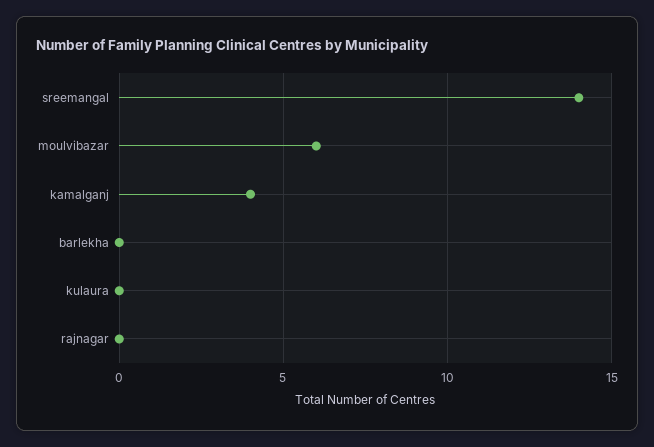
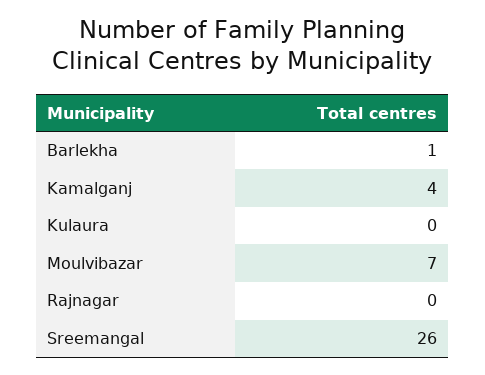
  {
-   "sreemangal": 14,
+   "sreemangal": 26,
-   "moulvibazar": 6,
+   "moulvibazar": 7,
    "kamalganj": 4,
-   "barlekha": 0,
+   "barlekha": 1,
    "kulaura": 0,
    "rajnagar": 0
  }

